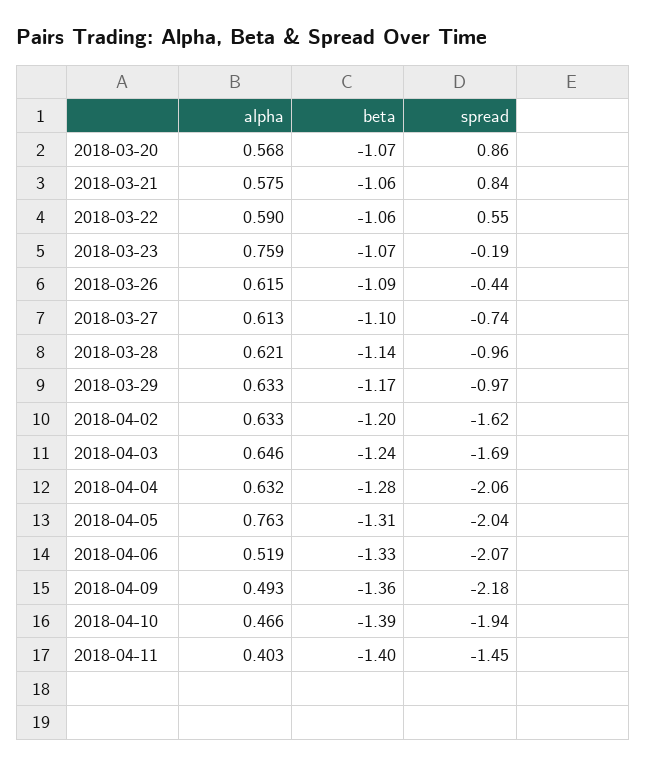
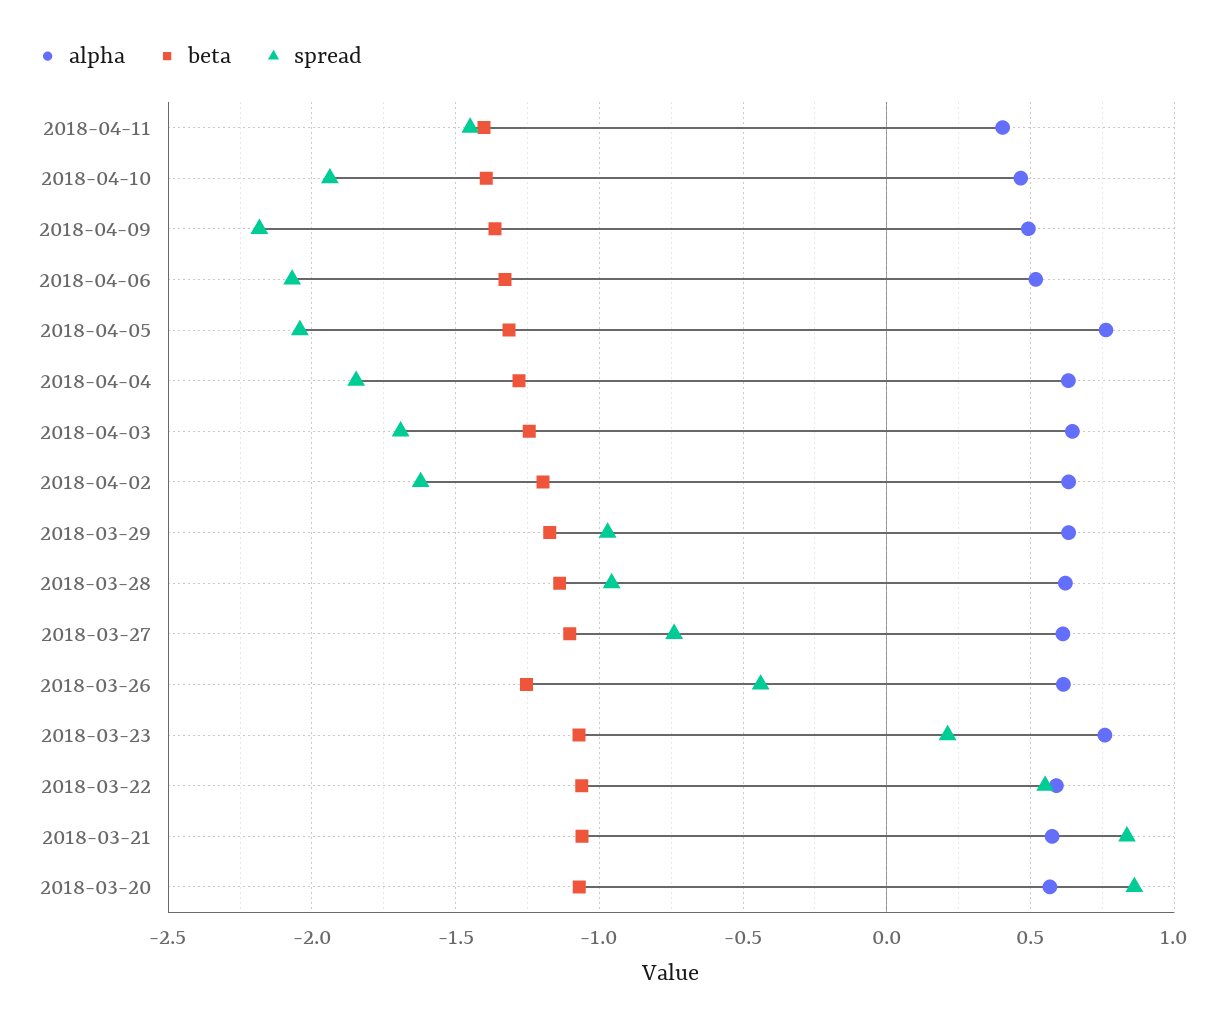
  {
    "alpha": {
      "2018-03-20": 0.568,
      "2018-03-21": 0.575,
      "2018-03-22": 0.59,
      "2018-03-23": 0.759,
      "2018-03-26": 0.615,
      "2018-03-27": 0.613,
      "2018-03-28": 0.621,
      "2018-03-29": 0.633,
      "2018-04-02": 0.633,
      "2018-04-03": 0.646,
      "2018-04-04": 0.632,
      "2018-04-05": 0.763,
      "2018-04-06": 0.519,
      "2018-04-09": 0.493,
      "2018-04-10": 0.466,
      "2018-04-11": 0.403
    },
    "beta": {
      "2018-03-20": -1.07,
      "2018-03-21": -1.06,
      "2018-03-22": -1.06,
      "2018-03-23": -1.07,
-     "2018-03-26": -1.09,
+     "2018-03-26": -1.25,
      "2018-03-27": -1.1,
      "2018-03-28": -1.14,
      "2018-03-29": -1.17,
      "2018-04-02": -1.2,
      "2018-04-03": -1.24,
      "2018-04-04": -1.28,
      "2018-04-05": -1.31,
      "2018-04-06": -1.33,
      "2018-04-09": -1.36,
      "2018-04-10": -1.39,
      "2018-04-11": -1.4
    },
    "spread": {
      "2018-03-20": 0.86,
      "2018-03-21": 0.84,
      "2018-03-22": 0.55,
-     "2018-03-23": -0.19,
+     "2018-03-23": 0.2,
      "2018-03-26": -0.44,
      "2018-03-27": -0.74,
      "2018-03-28": -0.96,
      "2018-03-29": -0.97,
      "2018-04-02": -1.62,
      "2018-04-03": -1.69,
-     "2018-04-04": -2.06,
+     "2018-04-04": -1.85,
      "2018-04-05": -2.04,
      "2018-04-06": -2.07,
      "2018-04-09": -2.18,
      "2018-04-10": -1.94,
      "2018-04-11": -1.45
    }
  }

